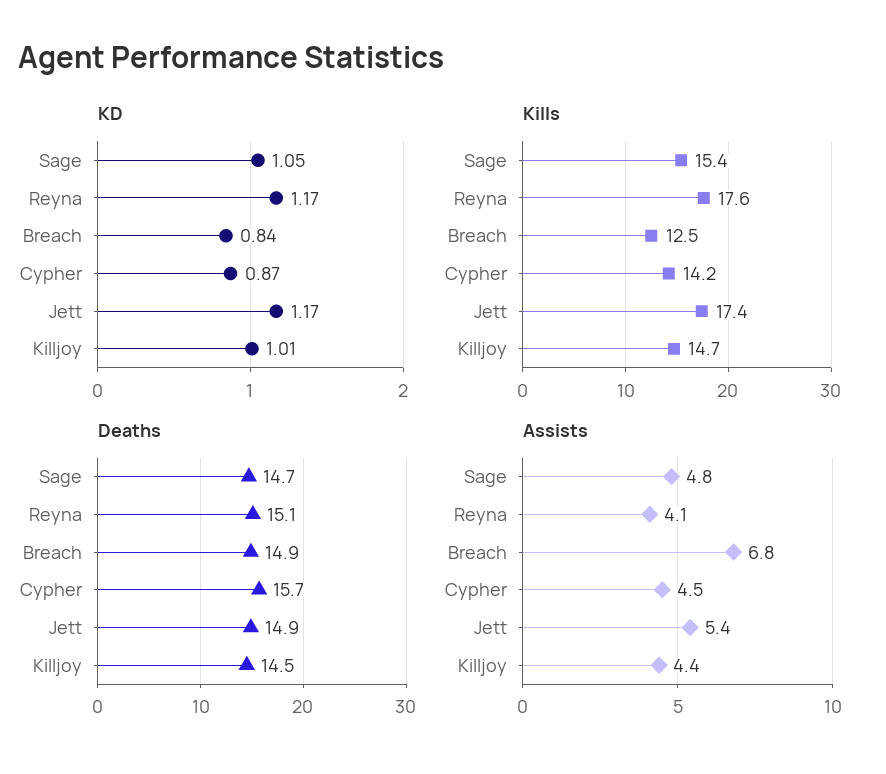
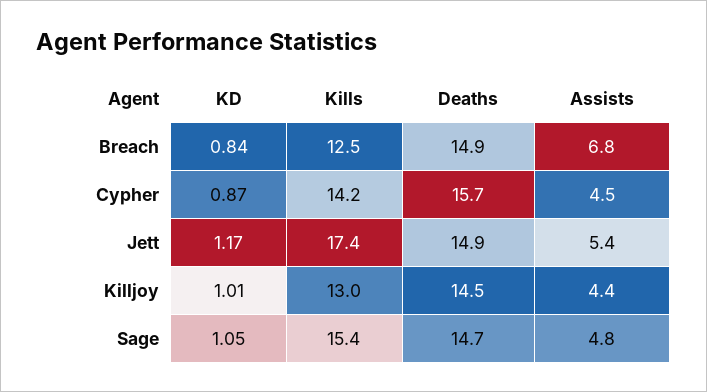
  {
    "KD": {
      "Sage": 1.05,
-     "Reyna": 1.17,
      "Breach": 0.84,
      "Cypher": 0.87,
      "Jett": 1.17,
      "Killjoy": 1.01
    },
    "Kills": {
      "Sage": 15.4,
-     "Reyna": 17.6,
      "Breach": 12.5,
      "Cypher": 14.2,
      "Jett": 17.4,
-     "Killjoy": 14.7
+     "Killjoy": 13
    },
    "Deaths": {
      "Sage": 14.7,
-     "Reyna": 15.1,
      "Breach": 14.9,
      "Cypher": 15.7,
      "Jett": 14.9,
      "Killjoy": 14.5
    },
    "Assists": {
      "Sage": 4.8,
-     "Reyna": 4.1,
      "Breach": 6.8,
      "Cypher": 4.5,
      "Jett": 5.4,
      "Killjoy": 4.4
    }
  }

